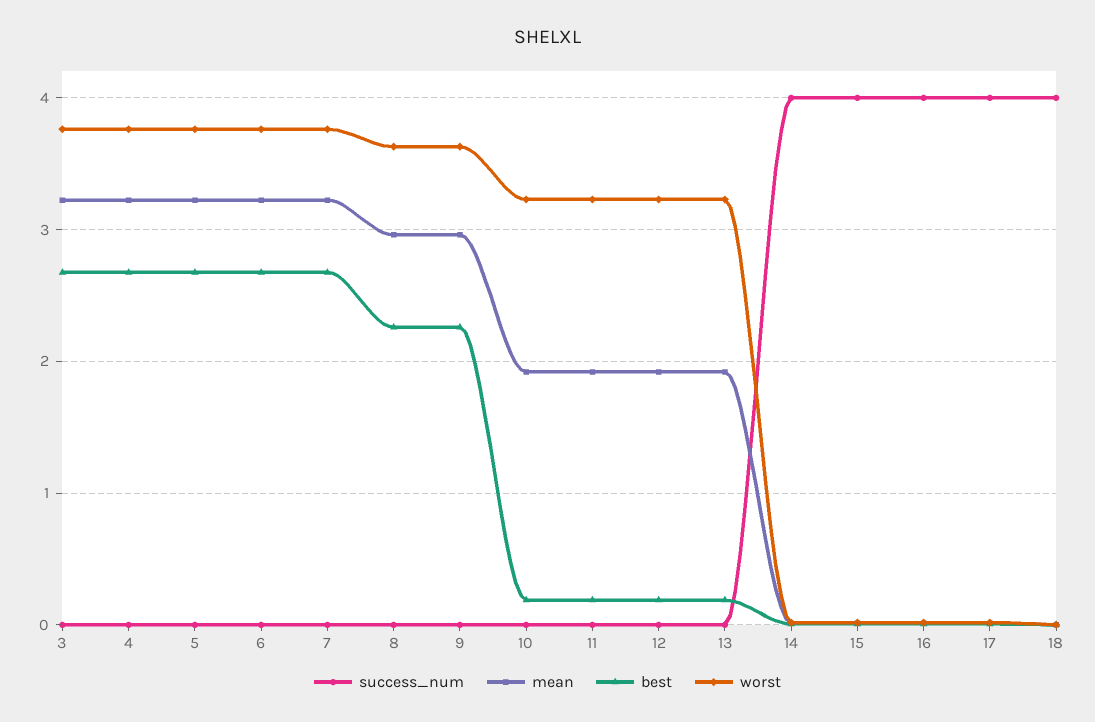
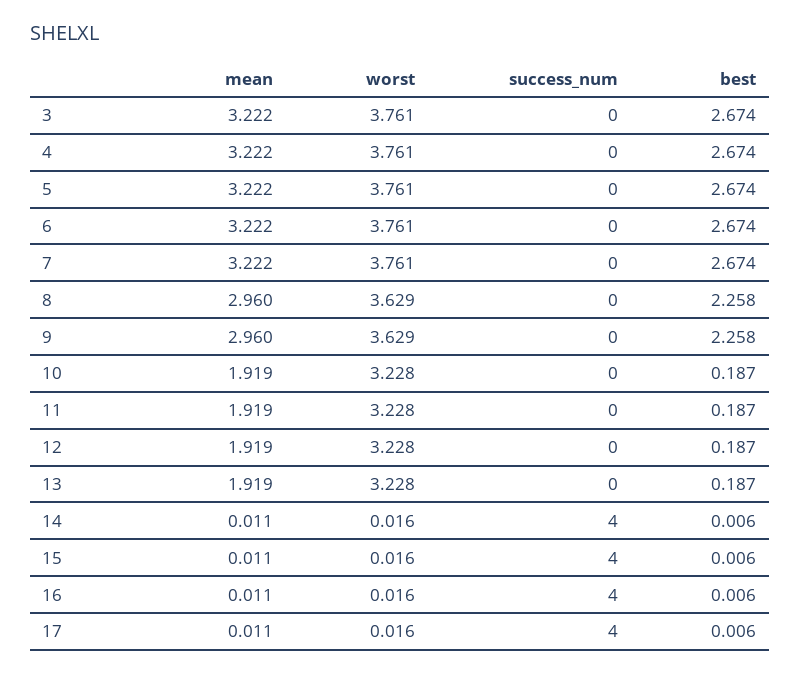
  {
    "success_num": {
      "3": 0,
      "4": 0,
      "5": 0,
      "6": 0,
      "7": 0,
      "8": 0,
      "9": 0,
      "10": 0,
      "11": 0,
      "12": 0,
      "13": 0,
      "14": 4,
      "15": 4,
      "16": 4,
-     "17": 4,
+     "17": 4
-     "18": 4
    },
    "mean": {
      "3": 3.222,
      "4": 3.222,
      "5": 3.222,
      "6": 3.222,
      "7": 3.222,
      "8": 2.96,
      "9": 2.96,
      "10": 1.919,
      "11": 1.919,
      "12": 1.919,
      "13": 1.919,
      "14": 0.011,
      "15": 0.011,
      "16": 0.011,
-     "17": 0.011,
+     "17": 0.011
-     "18": 0
    },
    "best": {
      "3": 2.674,
      "4": 2.674,
      "5": 2.674,
      "6": 2.674,
      "7": 2.674,
      "8": 2.258,
      "9": 2.258,
      "10": 0.187,
      "11": 0.187,
      "12": 0.187,
      "13": 0.187,
      "14": 0.006,
      "15": 0.006,
      "16": 0.006,
-     "17": 0.006,
+     "17": 0.006
-     "18": 0
    },
    "worst": {
      "3": 3.761,
      "4": 3.761,
      "5": 3.761,
      "6": 3.761,
      "7": 3.761,
      "8": 3.629,
      "9": 3.629,
      "10": 3.228,
      "11": 3.228,
      "12": 3.228,
      "13": 3.228,
      "14": 0.016,
      "15": 0.016,
      "16": 0.016,
-     "17": 0.016,
+     "17": 0.016
-     "18": 0
    }
  }

